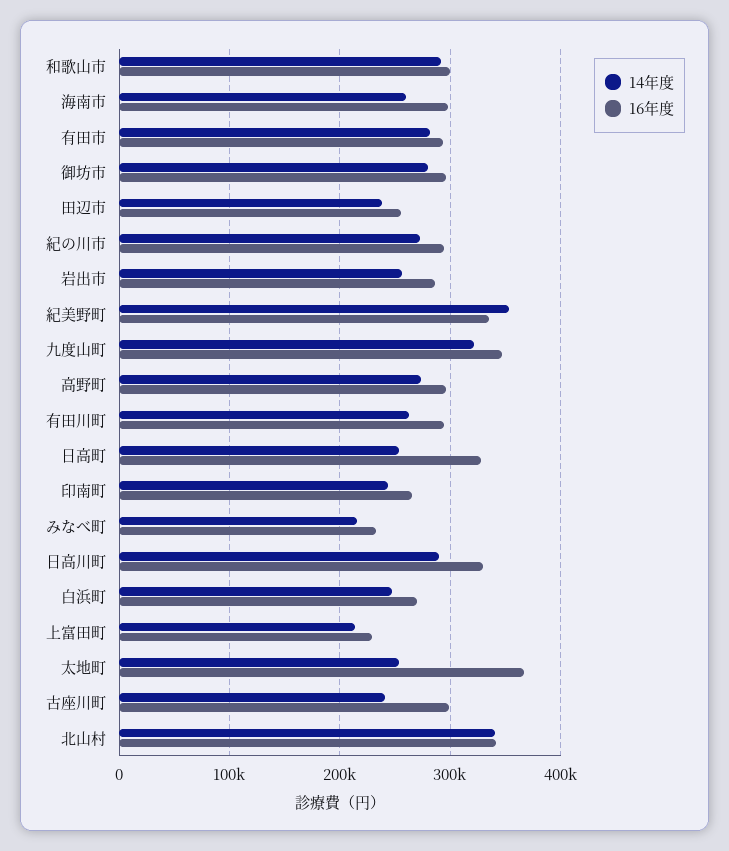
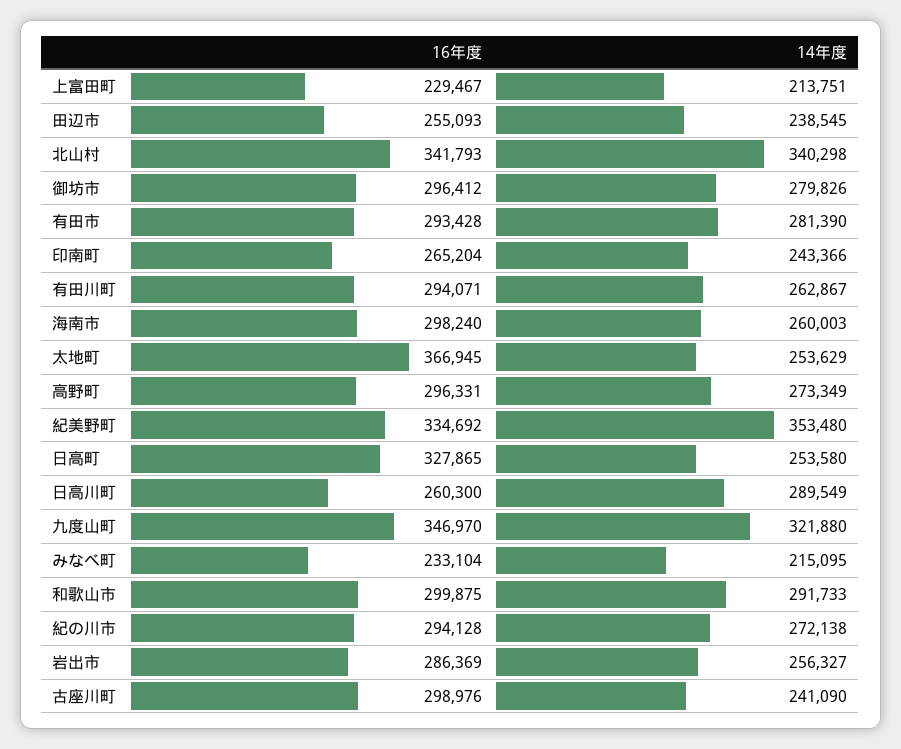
  {
    "14年度": {
      "和歌山市": 291733,
      "海南市": 260003,
      "有田市": 281390,
      "御坊市": 279826,
      "田辺市": 238545,
      "紀の川市": 272138,
      "岩出市": 256327,
      "紀美野町": 353480,
      "九度山町": 321880,
      "高野町": 273349,
      "有田川町": 262867,
      "日高町": 253580,
      "印南町": 243366,
      "みなべ町": 215095,
      "日高川町": 289549,
-     "白浜町": 250000,
      "上富田町": 213751,
      "太地町": 253629,
      "古座川町": 241090,
      "北山村": 340298
    },
    "16年度": {
      "和歌山市": 299875,
      "海南市": 298240,
      "有田市": 293428,
      "御坊市": 296412,
      "田辺市": 255093,
      "紀の川市": 294128,
      "岩出市": 286369,
      "紀美野町": 334692,
      "九度山町": 346970,
      "高野町": 296331,
      "有田川町": 294071,
      "日高町": 327865,
      "印南町": 265204,
      "みなべ町": 233104,
-     "日高川町": 330000,
+     "日高川町": 260300,
-     "白浜町": 270000,
      "上富田町": 229467,
      "太地町": 366945,
      "古座川町": 298976,
      "北山村": 341793
    }
  }

